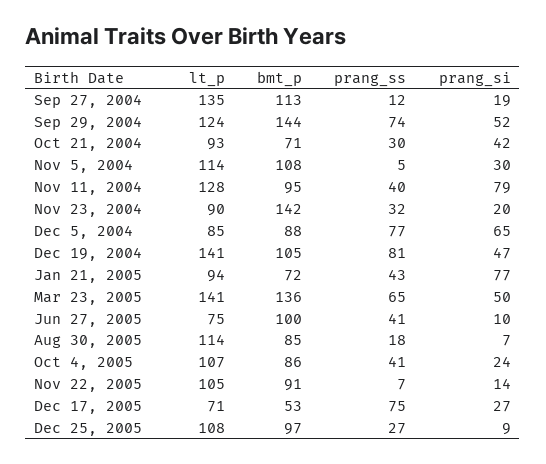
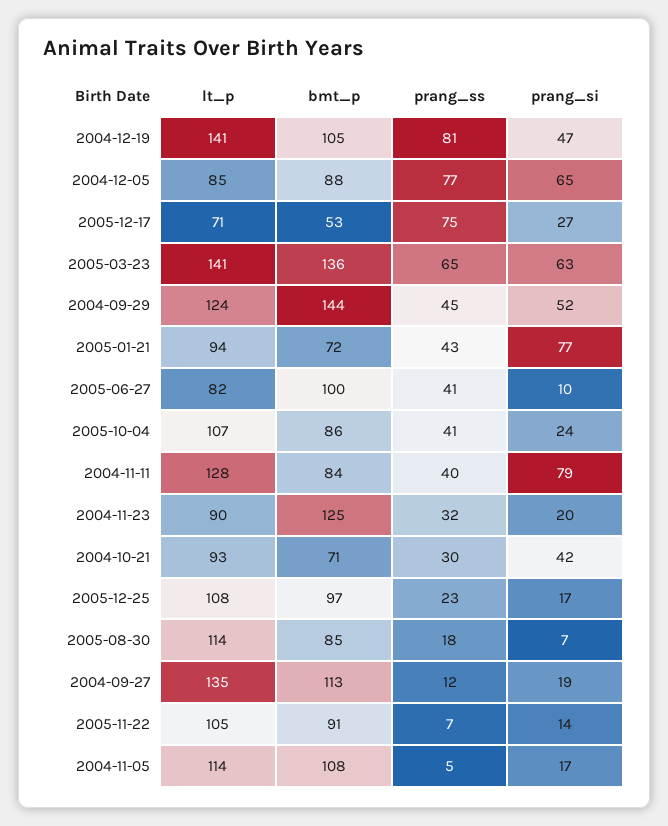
  {
    "lt_p": {
      "Sep 27, 2004": 135,
      "Sep 29, 2004": 124,
      "Oct 21, 2004": 93,
      "Nov 5, 2004": 114,
      "Nov 11, 2004": 128,
      "Nov 23, 2004": 90,
      "Dec 5, 2004": 85,
      "Dec 19, 2004": 141,
      "Jan 21, 2005": 94,
      "Mar 23, 2005": 141,
-     "Jun 27, 2005": 75,
+     "Jun 27, 2005": 82,
      "Aug 30, 2005": 114,
      "Oct 4, 2005": 107,
      "Nov 22, 2005": 105,
      "Dec 17, 2005": 71,
      "Dec 25, 2005": 108
    },
    "bmt_p": {
      "Sep 27, 2004": 113,
      "Sep 29, 2004": 144,
      "Oct 21, 2004": 71,
      "Nov 5, 2004": 108,
-     "Nov 11, 2004": 95,
+     "Nov 11, 2004": 84,
-     "Nov 23, 2004": 142,
+     "Nov 23, 2004": 125,
      "Dec 5, 2004": 88,
      "Dec 19, 2004": 105,
      "Jan 21, 2005": 72,
      "Mar 23, 2005": 136,
      "Jun 27, 2005": 100,
      "Aug 30, 2005": 85,
      "Oct 4, 2005": 86,
      "Nov 22, 2005": 91,
      "Dec 17, 2005": 53,
      "Dec 25, 2005": 97
    },
    "prang_ss": {
      "Sep 27, 2004": 12,
-     "Sep 29, 2004": 74,
+     "Sep 29, 2004": 45,
      "Oct 21, 2004": 30,
      "Nov 5, 2004": 5,
      "Nov 11, 2004": 40,
      "Nov 23, 2004": 32,
      "Dec 5, 2004": 77,
      "Dec 19, 2004": 81,
      "Jan 21, 2005": 43,
      "Mar 23, 2005": 65,
      "Jun 27, 2005": 41,
      "Aug 30, 2005": 18,
      "Oct 4, 2005": 41,
      "Nov 22, 2005": 7,
      "Dec 17, 2005": 75,
-     "Dec 25, 2005": 27
+     "Dec 25, 2005": 23
    },
    "prang_si": {
      "Sep 27, 2004": 19,
      "Sep 29, 2004": 52,
      "Oct 21, 2004": 42,
-     "Nov 5, 2004": 30,
+     "Nov 5, 2004": 17,
      "Nov 11, 2004": 79,
      "Nov 23, 2004": 20,
      "Dec 5, 2004": 65,
      "Dec 19, 2004": 47,
      "Jan 21, 2005": 77,
-     "Mar 23, 2005": 50,
+     "Mar 23, 2005": 63,
      "Jun 27, 2005": 10,
      "Aug 30, 2005": 7,
      "Oct 4, 2005": 24,
      "Nov 22, 2005": 14,
      "Dec 17, 2005": 27,
-     "Dec 25, 2005": 9
+     "Dec 25, 2005": 17
    }
  }

